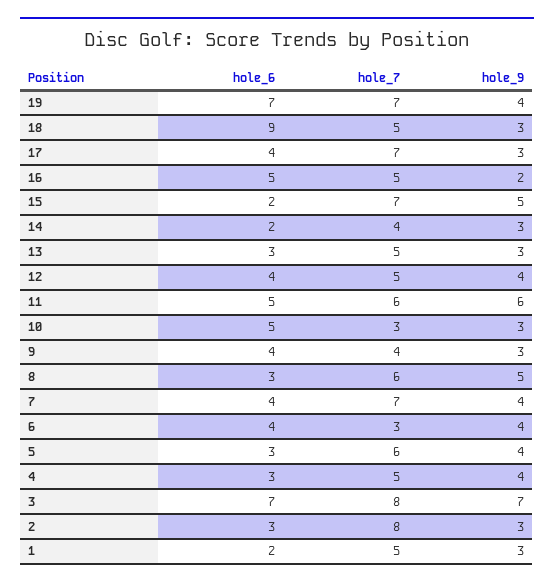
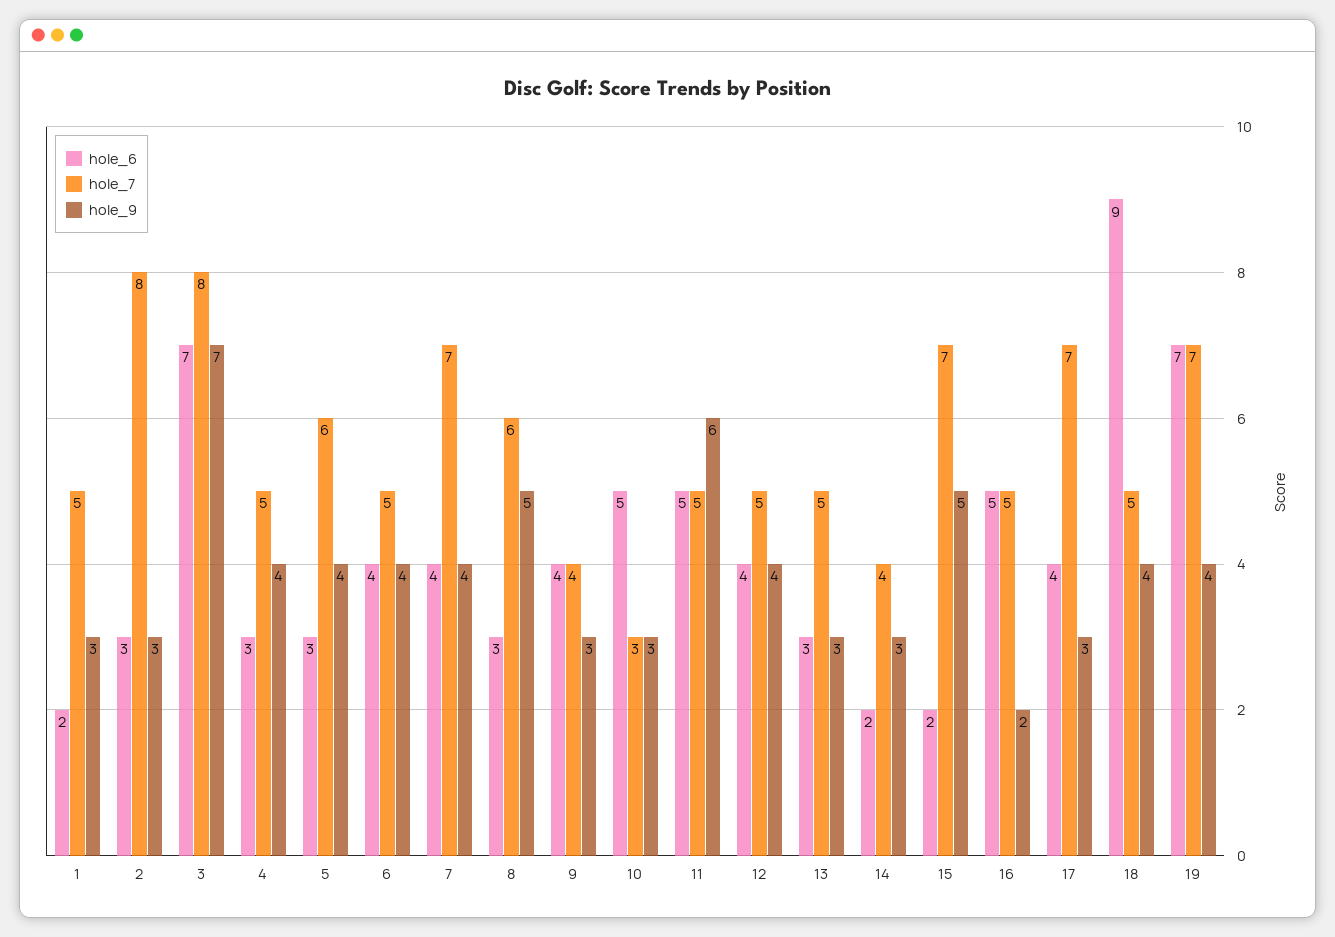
  {
    "hole_6": {
      "19": 7,
      "18": 9,
      "17": 4,
      "16": 5,
      "15": 2,
      "14": 2,
      "13": 3,
      "12": 4,
      "11": 5,
      "10": 5,
      "9": 4,
      "8": 3,
      "7": 4,
      "6": 4,
      "5": 3,
      "4": 3,
      "3": 7,
      "2": 3,
      "1": 2
    },
    "hole_7": {
      "19": 7,
      "18": 5,
      "17": 7,
      "16": 5,
      "15": 7,
      "14": 4,
      "13": 5,
      "12": 5,
-     "11": 6,
+     "11": 5,
      "10": 3,
      "9": 4,
      "8": 6,
      "7": 7,
-     "6": 3,
+     "6": 5,
      "5": 6,
      "4": 5,
      "3": 8,
      "2": 8,
      "1": 5
    },
    "hole_9": {
      "19": 4,
-     "18": 3,
+     "18": 4,
      "17": 3,
      "16": 2,
      "15": 5,
      "14": 3,
      "13": 3,
      "12": 4,
      "11": 6,
      "10": 3,
      "9": 3,
      "8": 5,
      "7": 4,
      "6": 4,
      "5": 4,
      "4": 4,
      "3": 7,
      "2": 3,
      "1": 3
    }
  }

